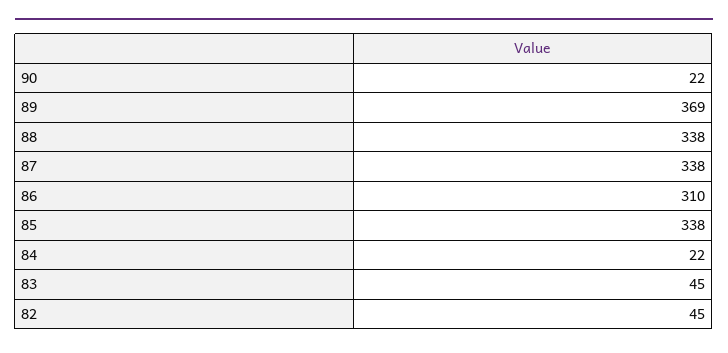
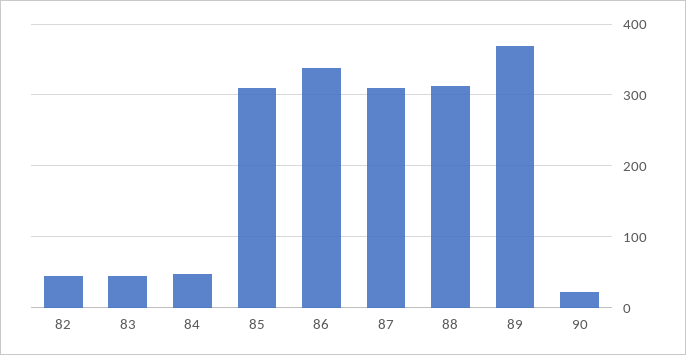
  {
    "90": 22,
    "89": 369,
-   "88": 338,
+   "88": 310,
-   "87": 338,
+   "87": 310,
-   "86": 310,
+   "86": 340,
-   "85": 338,
+   "85": 310,
-   "84": 22,
+   "84": 50,
    "83": 45,
    "82": 45
  }

